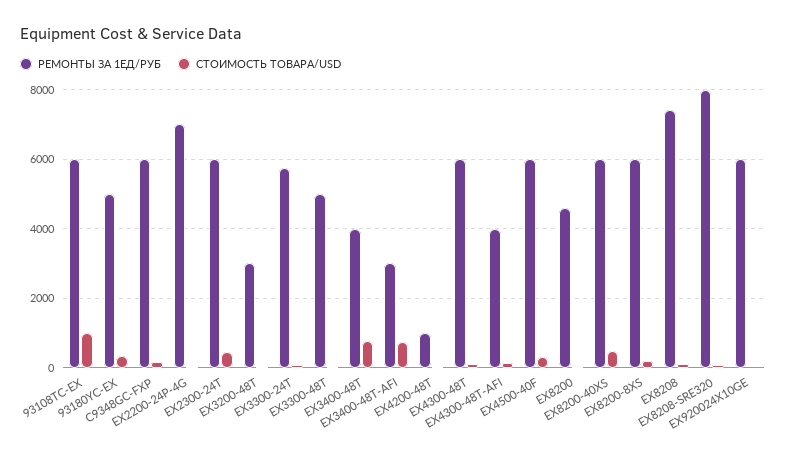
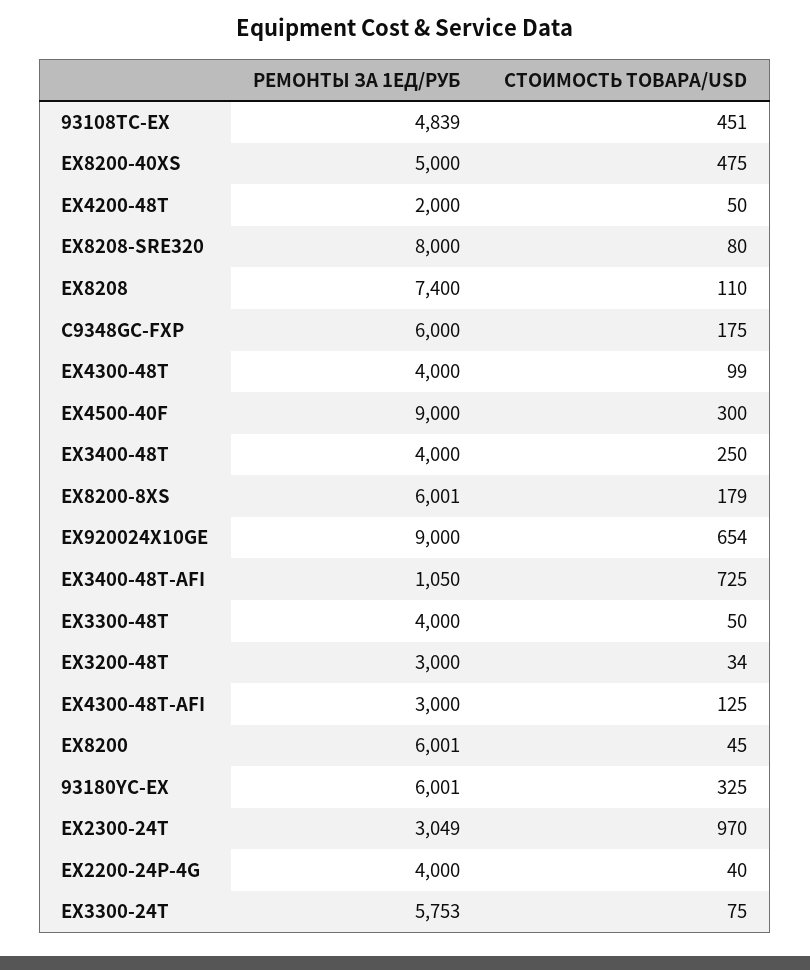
  {
    "РЕМОНТЫ ЗА 1ЕД/РУБ": {
-     "93108TC-EX": 6000,
+     "93108TC-EX": 4839,
-     "93180YC-EX": 5000,
+     "93180YC-EX": 6001,
      "C9348GC-FXP": 6000,
-     "EX2200-24P-4G": 7000,
+     "EX2200-24P-4G": 4000,
-     "EX2300-24T": 6000,
+     "EX2300-24T": 3049,
      "EX3200-48T": 3000,
      "EX3300-24T": 5753,
-     "EX3300-48T": 5000,
+     "EX3300-48T": 4000,
      "EX3400-48T": 4000,
-     "EX3400-48T-AFI": 3000,
+     "EX3400-48T-AFI": 1050,
-     "EX4200-48T": 1000,
+     "EX4200-48T": 2000,
-     "EX4300-48T": 6000,
+     "EX4300-48T": 4000,
-     "EX4300-48T-AFI": 4000,
+     "EX4300-48T-AFI": 3000,
-     "EX4500-40F": 6000,
+     "EX4500-40F": 9000,
-     "EX8200": 4600,
+     "EX8200": 6001,
-     "EX8200-40XS": 6000,
+     "EX8200-40XS": 5000,
      "EX8200-8XS": 6001,
      "EX8208": 7400,
      "EX8208-SRE320": 8000,
-     "EX920024X10GE": 6000
+     "EX920024X10GE": 9000
    },
    "СТОИМОСТЬ ТОВАРА/USD": {
-     "93108TC-EX": 1000,
+     "93108TC-EX": 451,
      "93180YC-EX": 325,
      "C9348GC-FXP": 175,
      "EX2200-24P-4G": 40,
-     "EX2300-24T": 400,
+     "EX2300-24T": 970,
      "EX3200-48T": 34,
      "EX3300-24T": 75,
      "EX3300-48T": 50,
-     "EX3400-48T": 800,
+     "EX3400-48T": 250,
      "EX3400-48T-AFI": 725,
      "EX4200-48T": 50,
      "EX4300-48T": 99,
      "EX4300-48T-AFI": 125,
      "EX4500-40F": 300,
      "EX8200": 45,
      "EX8200-40XS": 475,
      "EX8200-8XS": 179,
      "EX8208": 110,
      "EX8208-SRE320": 80,
-     "EX920024X10GE": 0
+     "EX920024X10GE": 654
    }
  }

